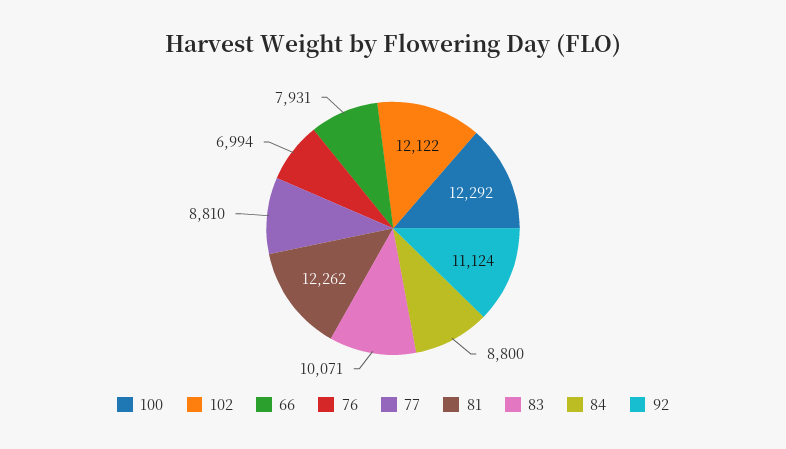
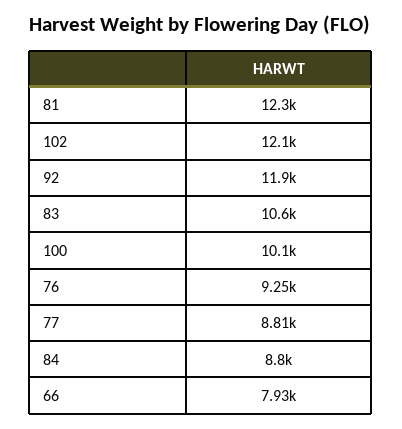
  {
-   "100": 12292,
+   "100": 10100,
    "102": 12122,
    "66": 7931,
-   "76": 6994,
+   "76": 9250,
    "77": 8810,
    "81": 12262,
-   "83": 10071,
+   "83": 10600,
    "84": 8800,
-   "92": 11124
+   "92": 11900
  }

